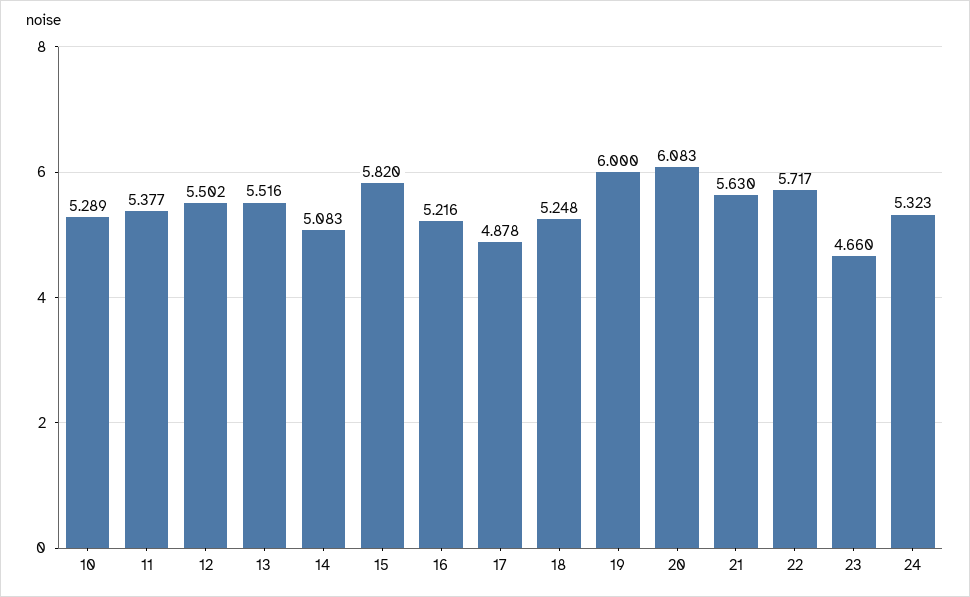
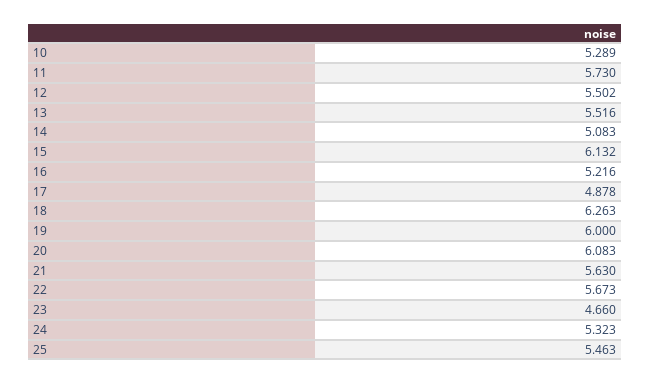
  {
    "10": 5.289,
-   "11": 5.377,
+   "11": 5.73,
    "12": 5.502,
    "13": 5.516,
    "14": 5.083,
-   "15": 5.82,
+   "15": 6.132,
    "16": 5.216,
    "17": 4.878,
-   "18": 5.248,
+   "18": 6.263,
    "19": 6,
    "20": 6.083,
    "21": 5.63,
-   "22": 5.717,
+   "22": 5.673,
    "23": 4.66,
-   "24": 5.323
+   "24": 5.323,
+   "25": 5.463
  }

